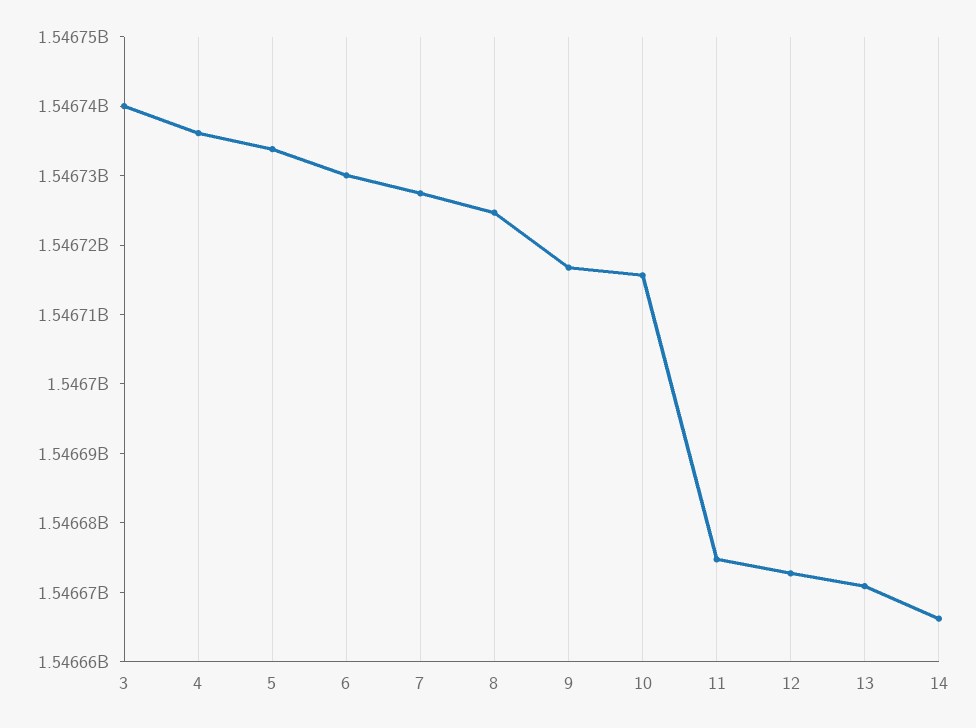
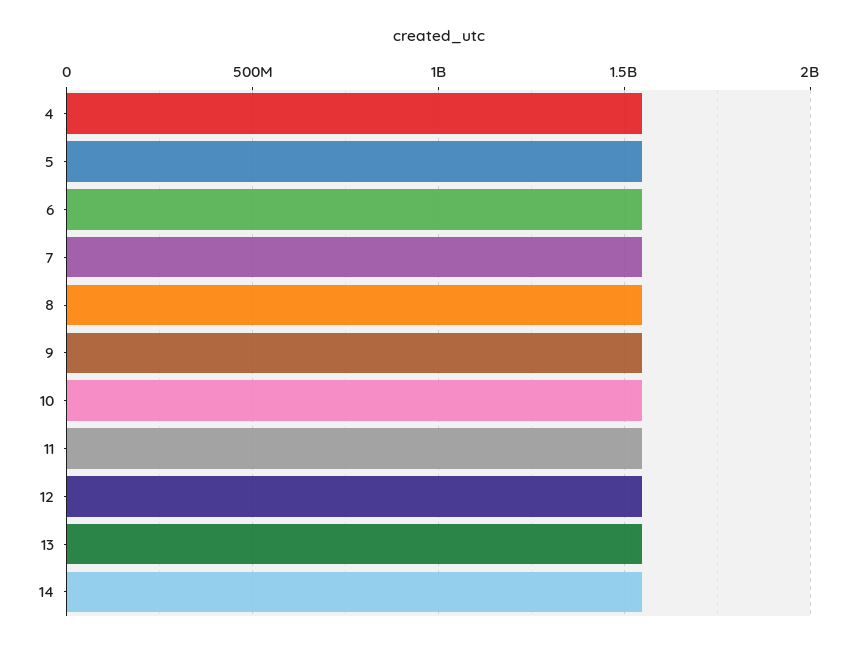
  {
-   "3": 1546740000,
    "4": 1546736000,
    "5": 1546734000,
    "6": 1546730000,
    "7": 1546728000,
    "8": 1546724000,
    "9": 1546716000,
    "10": 1546716000,
    "11": 1546674000,
    "12": 1546672000,
    "13": 1546670000,
    "14": 1546666000
  }

